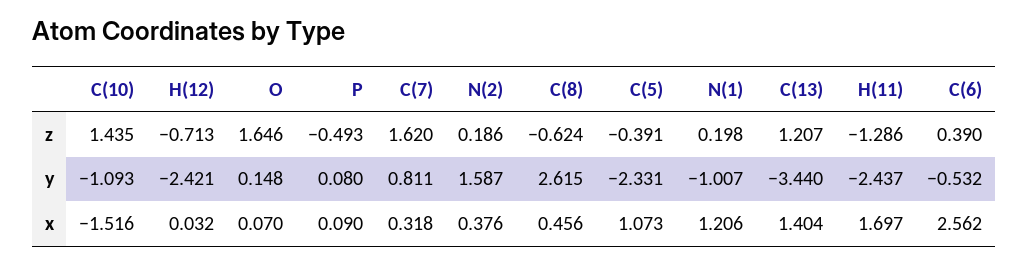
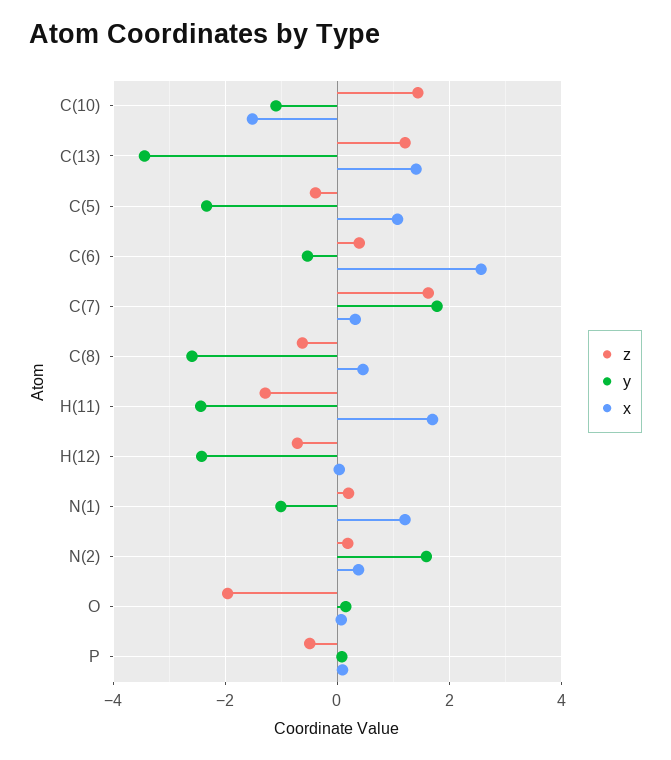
  {
    "z": {
      "C(10)": 1.435,
      "H(12)": -0.713,
-     "O": 1.646,
+     "O": -2,
      "P": -0.493,
      "C(7)": 1.62,
      "N(2)": 0.186,
      "C(8)": -0.624,
      "C(5)": -0.391,
      "N(1)": 0.198,
      "C(13)": 1.207,
      "H(11)": -1.286,
      "C(6)": 0.39
    },
    "y": {
      "C(10)": -1.093,
      "H(12)": -2.421,
      "O": 0.148,
      "P": 0.08,
-     "C(7)": 0.811,
+     "C(7)": 1.8,
      "N(2)": 1.587,
-     "C(8)": 2.615,
+     "C(8)": -2.6,
      "C(5)": -2.331,
      "N(1)": -1.007,
      "C(13)": -3.44,
      "H(11)": -2.437,
      "C(6)": -0.532
    },
    "x": {
      "C(10)": -1.516,
      "H(12)": 0.032,
      "O": 0.07,
      "P": 0.09,
      "C(7)": 0.318,
      "N(2)": 0.376,
      "C(8)": 0.456,
      "C(5)": 1.073,
      "N(1)": 1.206,
      "C(13)": 1.404,
      "H(11)": 1.697,
      "C(6)": 2.562
    }
  }

